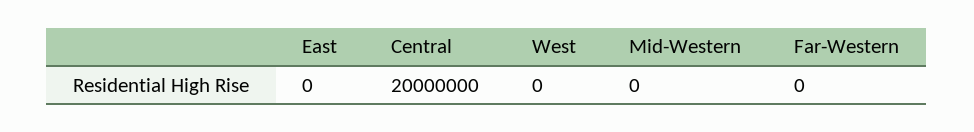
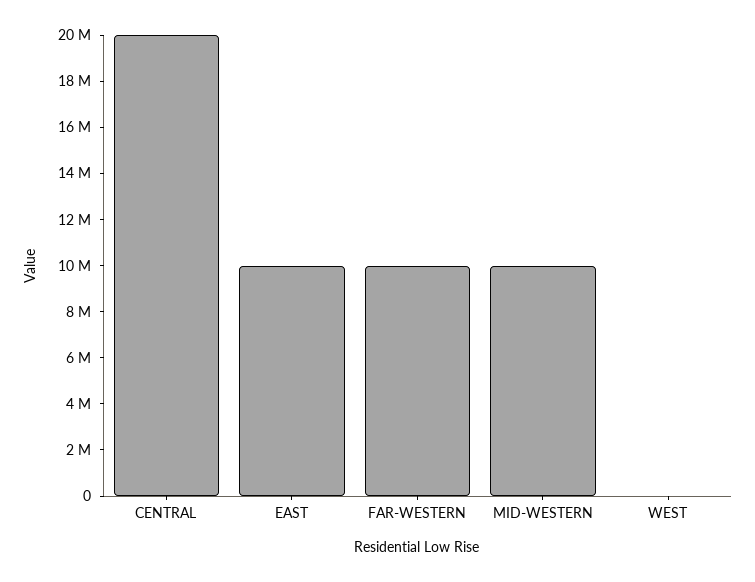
  {
-   "East": 0,
+   "East": 10000000,
    "Central": 20000000,
    "West": 0,
-   "Mid-Western": 0,
+   "Mid-Western": 10000000,
-   "Far-Western": 0
+   "Far-Western": 10000000
  }

